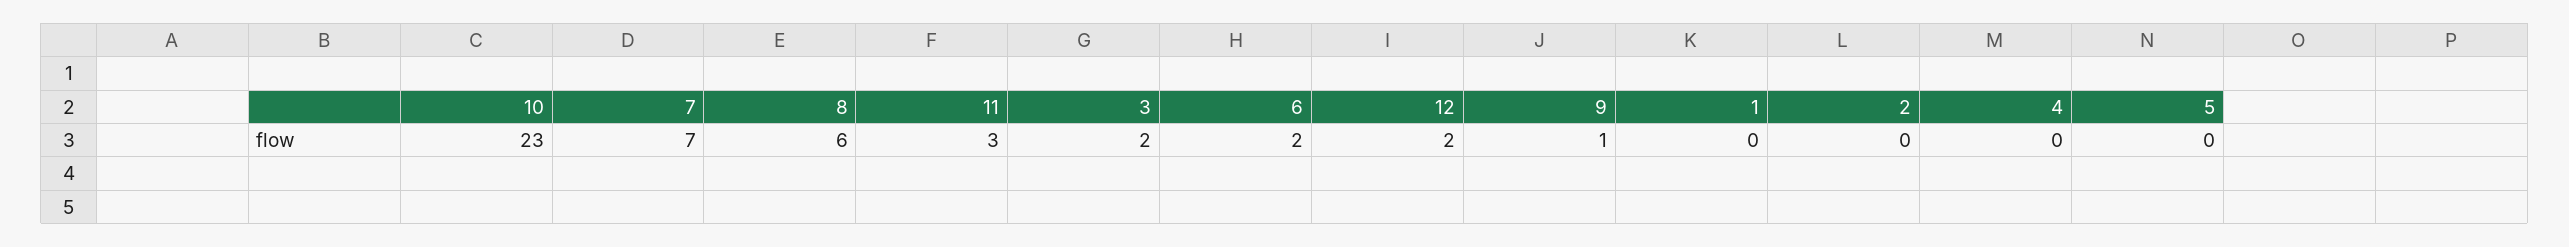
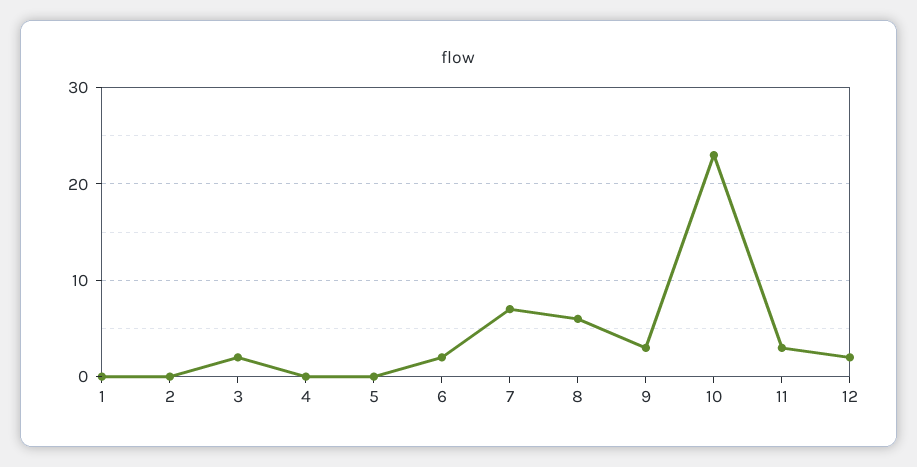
  {
    "10": 23,
    "7": 7,
    "8": 6,
    "11": 3,
    "3": 2,
    "6": 2,
    "12": 2,
-   "9": 1,
+   "9": 3,
    "1": 0,
    "2": 0,
    "4": 0,
    "5": 0
  }

